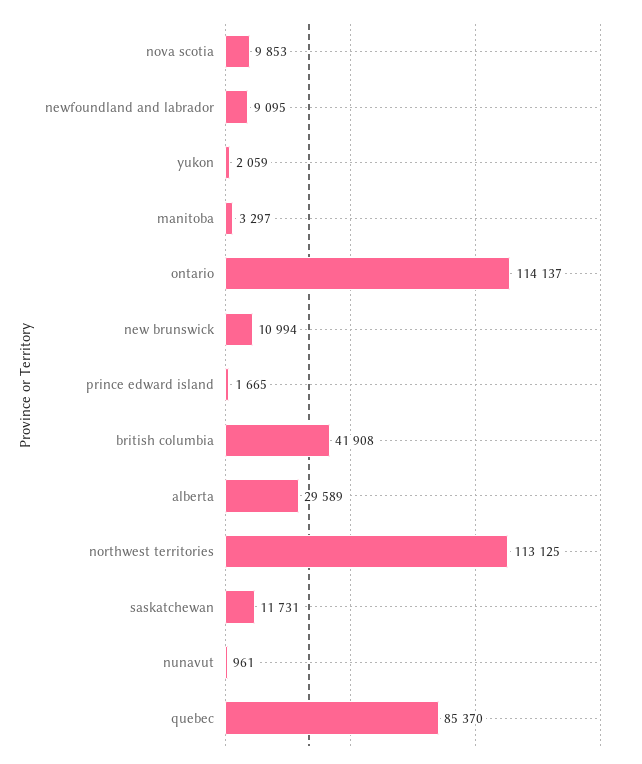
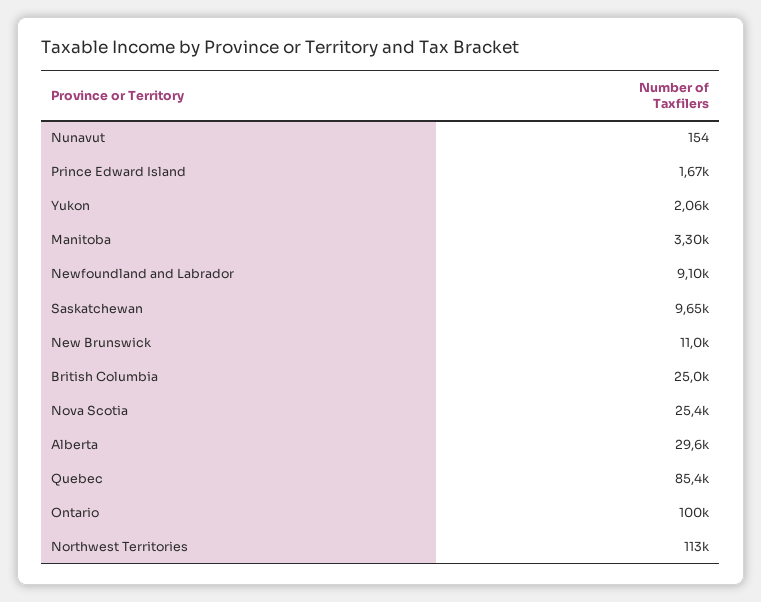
  {
-   "nova scotia": 9853,
+   "nova scotia": 25400,
    "newfoundland and labrador": 9095,
    "yukon": 2059,
    "manitoba": 3297,
-   "ontario": 114137,
+   "ontario": 100000,
    "new brunswick": 10994,
    "prince edward island": 1665,
-   "british columbia": 41908,
+   "british columbia": 25000,
    "alberta": 29589,
    "northwest territories": 113125,
-   "saskatchewan": 11731,
+   "saskatchewan": 9650,
-   "nunavut": 961,
+   "nunavut": 154,
    "quebec": 85370
  }

